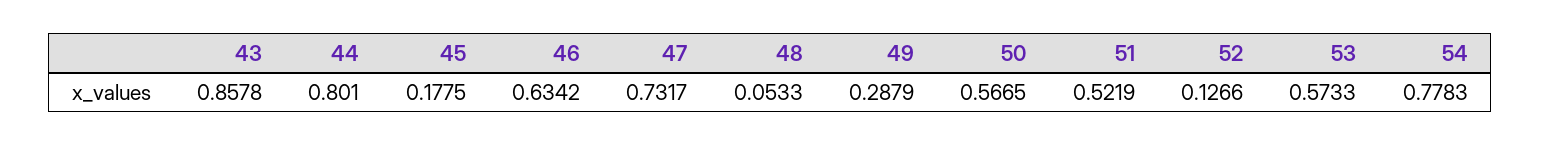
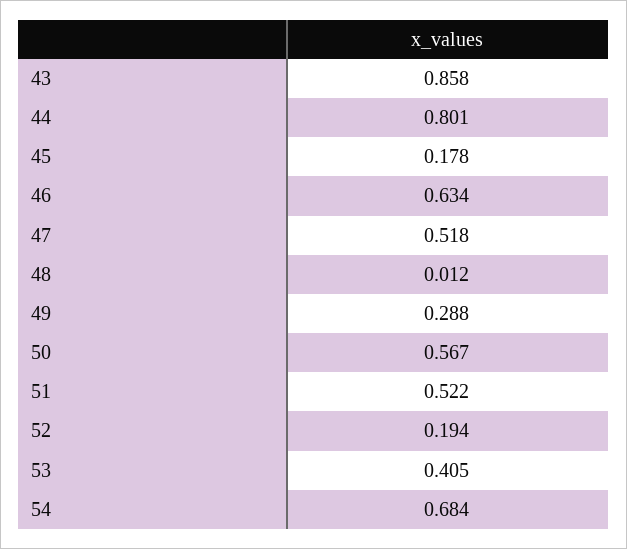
  {
    "43": 0.8578,
    "44": 0.801,
    "45": 0.1775,
    "46": 0.6342,
-   "47": 0.7317,
+   "47": 0.518,
-   "48": 0.0533,
+   "48": 0.012,
    "49": 0.2879,
    "50": 0.5665,
    "51": 0.5219,
-   "52": 0.1266,
+   "52": 0.194,
-   "53": 0.5733,
+   "53": 0.405,
-   "54": 0.7783
+   "54": 0.684
  }

